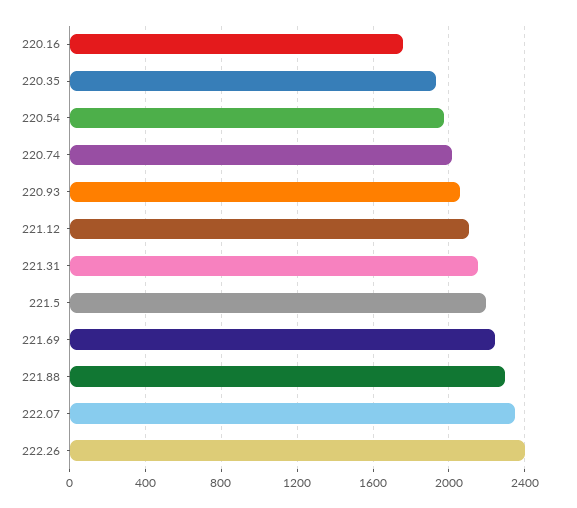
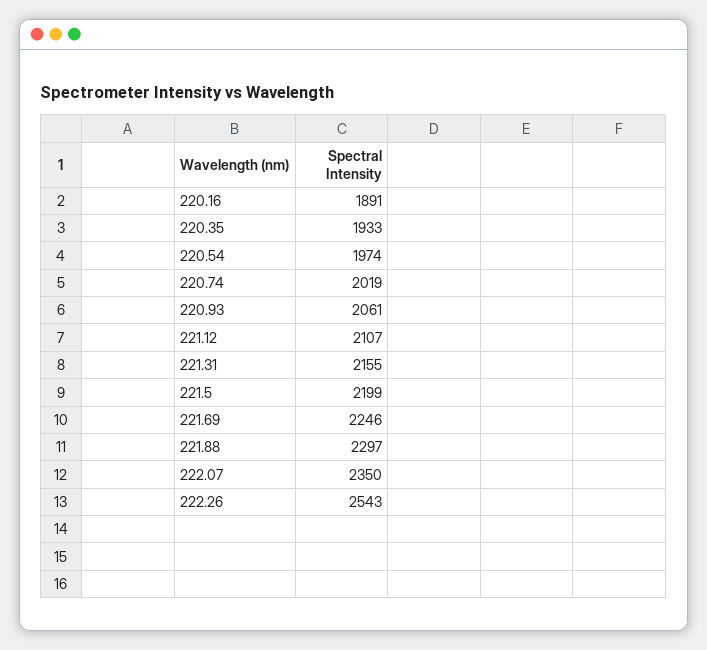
  {
-   "220.16": 1750,
+   "220.16": 1891,
    "220.35": 1933,
    "220.54": 1974,
    "220.74": 2019,
    "220.93": 2061,
    "221.12": 2107,
    "221.31": 2155,
    "221.5": 2199,
    "221.69": 2246,
    "221.88": 2297,
    "222.07": 2350,
-   "222.26": 2400
+   "222.26": 2543
  }

